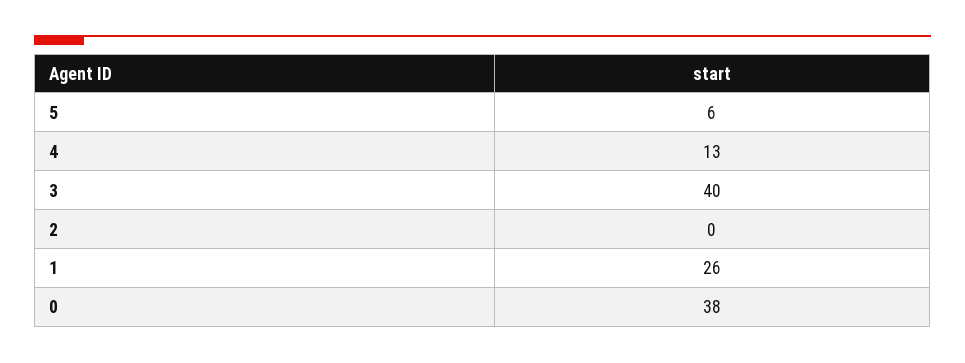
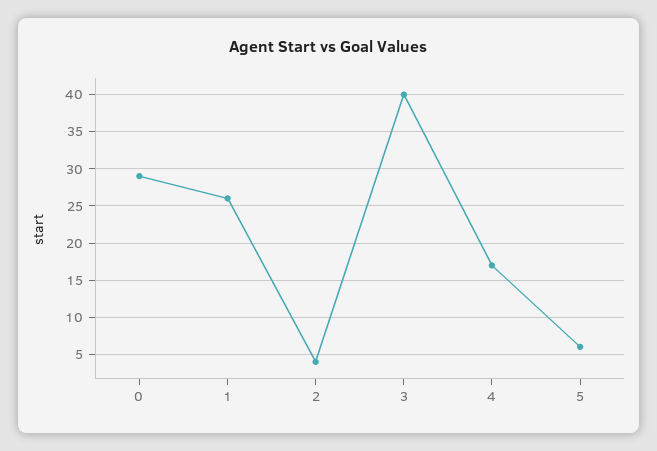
  {
    "5": 6,
-   "4": 13,
+   "4": 17,
    "3": 40,
-   "2": 0,
+   "2": 4,
    "1": 26,
-   "0": 38
+   "0": 29
  }

